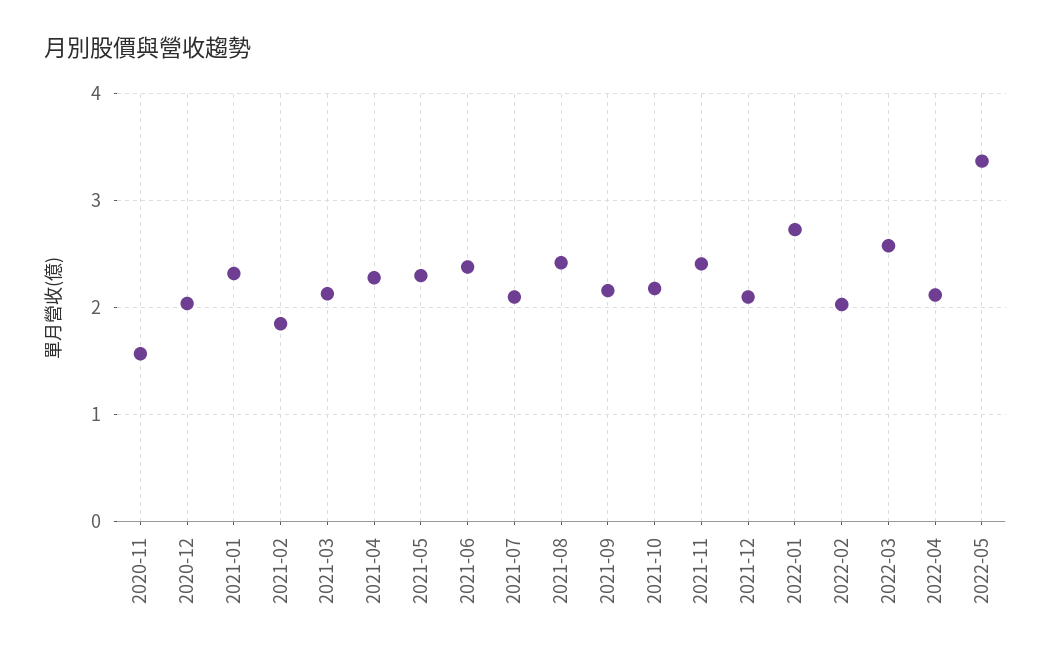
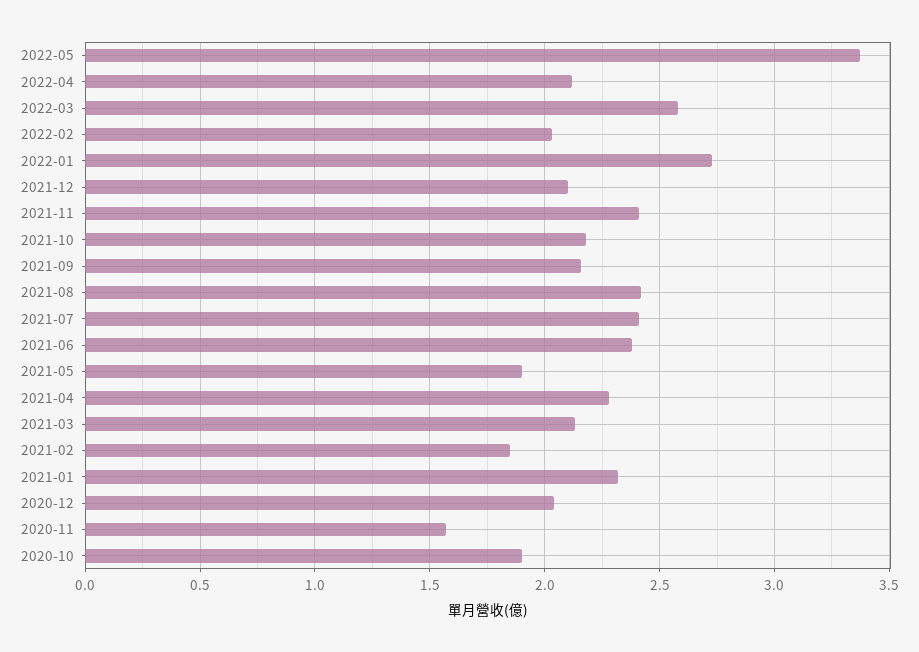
  {
    "2020-11": 1.55,
    "2020-12": 2.05,
    "2021-01": 2.3,
    "2021-02": 1.85,
    "2021-03": 2.15,
    "2021-04": 2.3,
-   "2021-05": 2.3,
+   "2021-05": 1.9,
    "2021-06": 2.4,
-   "2021-07": 2.1,
+   "2021-07": 2.4,
    "2021-08": 2.4,
    "2021-09": 2.15,
    "2021-10": 2.2,
    "2021-11": 2.4,
    "2021-12": 2.1,
    "2022-01": 2.75,
    "2022-02": 2.05,
    "2022-03": 2.6,
    "2022-04": 2.1,
-   "2022-05": 3.35
+   "2022-05": 3.35,
+   "2020-10": 1.9
  }

